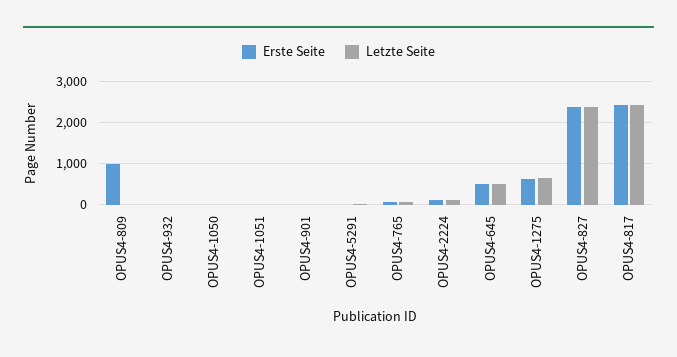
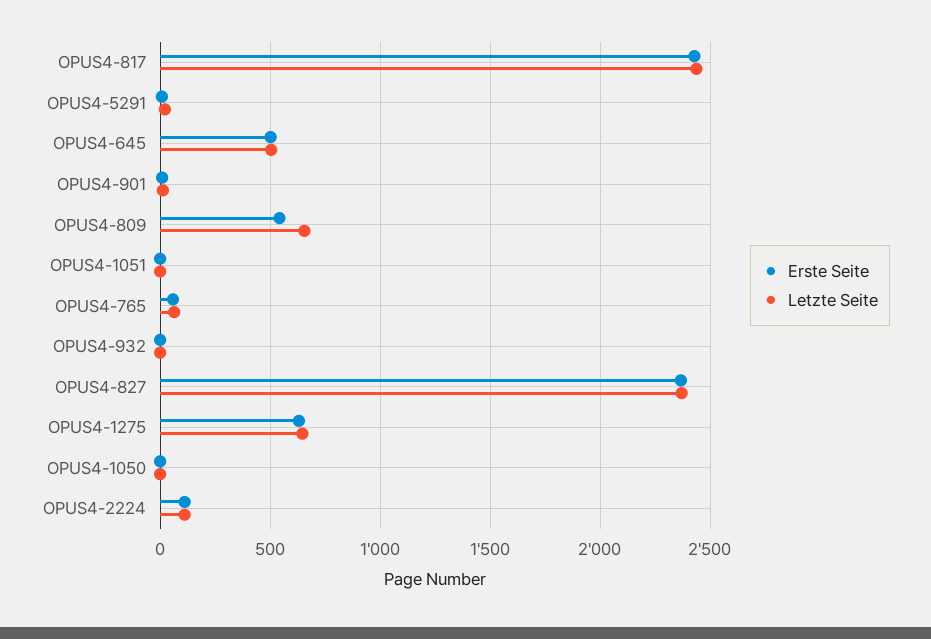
  {
    "Erste Seite": {
-     "OPUS4-809": 1000,
+     "OPUS4-809": 550,
      "OPUS4-932": 0,
      "OPUS4-1050": 0,
      "OPUS4-1051": 0,
      "OPUS4-901": 0,
      "OPUS4-5291": 0,
      "OPUS4-765": 50,
      "OPUS4-2224": 100,
      "OPUS4-645": 500,
      "OPUS4-1275": 650,
      "OPUS4-827": 2350,
      "OPUS4-817": 2450
    },
    "Letzte Seite": {
-     "OPUS4-809": 0,
+     "OPUS4-809": 650,
      "OPUS4-932": 0,
      "OPUS4-1050": 0,
      "OPUS4-1051": 0,
      "OPUS4-901": 0,
      "OPUS4-5291": 0,
      "OPUS4-765": 50,
      "OPUS4-2224": 100,
      "OPUS4-645": 500,
      "OPUS4-1275": 650,
      "OPUS4-827": 2350,
      "OPUS4-817": 2450
    }
  }

